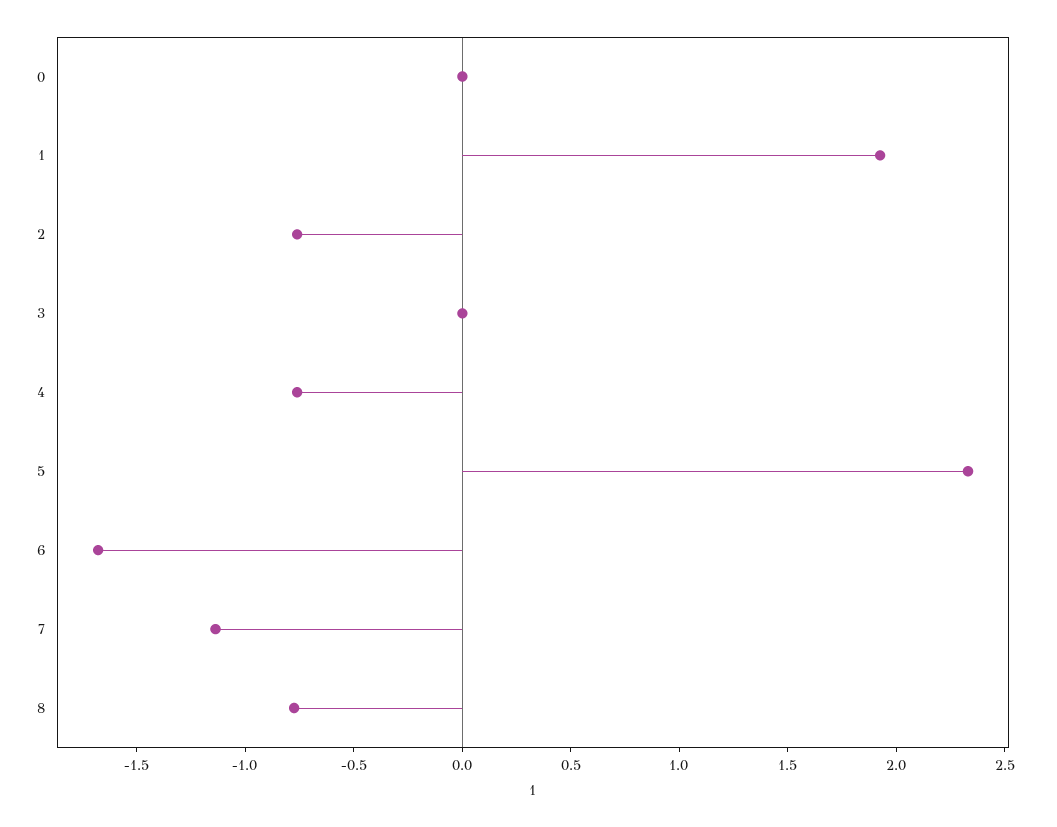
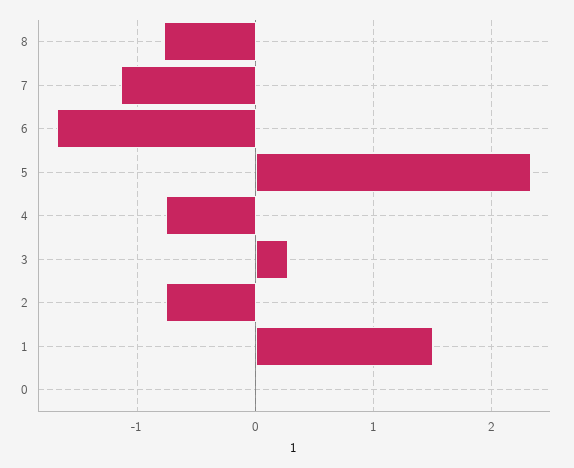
  {
    "0": 0,
-   "1": 1.9,
+   "1": 1.5,
    "2": -0.8,
-   "3": 0,
+   "3": 0.3,
    "4": -0.8,
    "5": 2.3,
    "6": -1.7,
    "7": -1.1,
    "8": -0.8
  }

